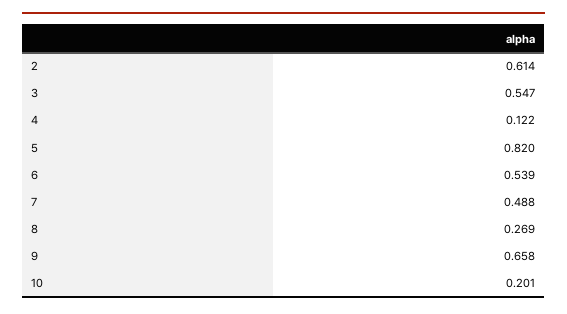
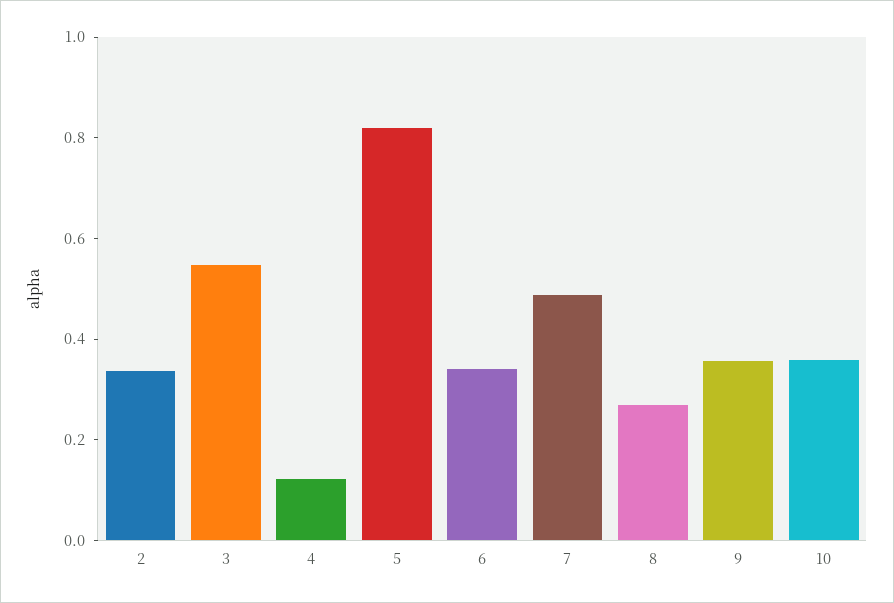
  {
-   "2": 0.614,
+   "2": 0.35,
    "3": 0.547,
    "4": 0.122,
    "5": 0.82,
-   "6": 0.539,
+   "6": 0.35,
    "7": 0.488,
    "8": 0.269,
-   "9": 0.658,
+   "9": 0.35,
-   "10": 0.201
+   "10": 0.35
  }

